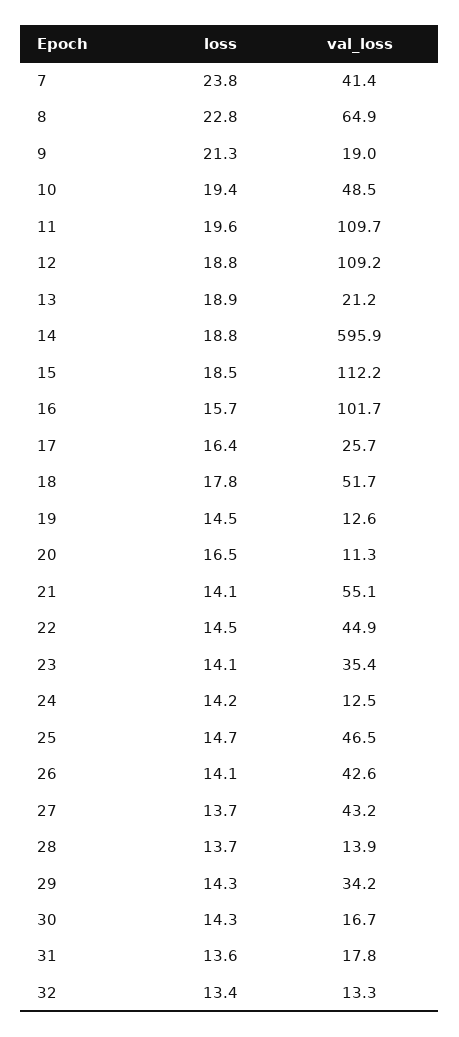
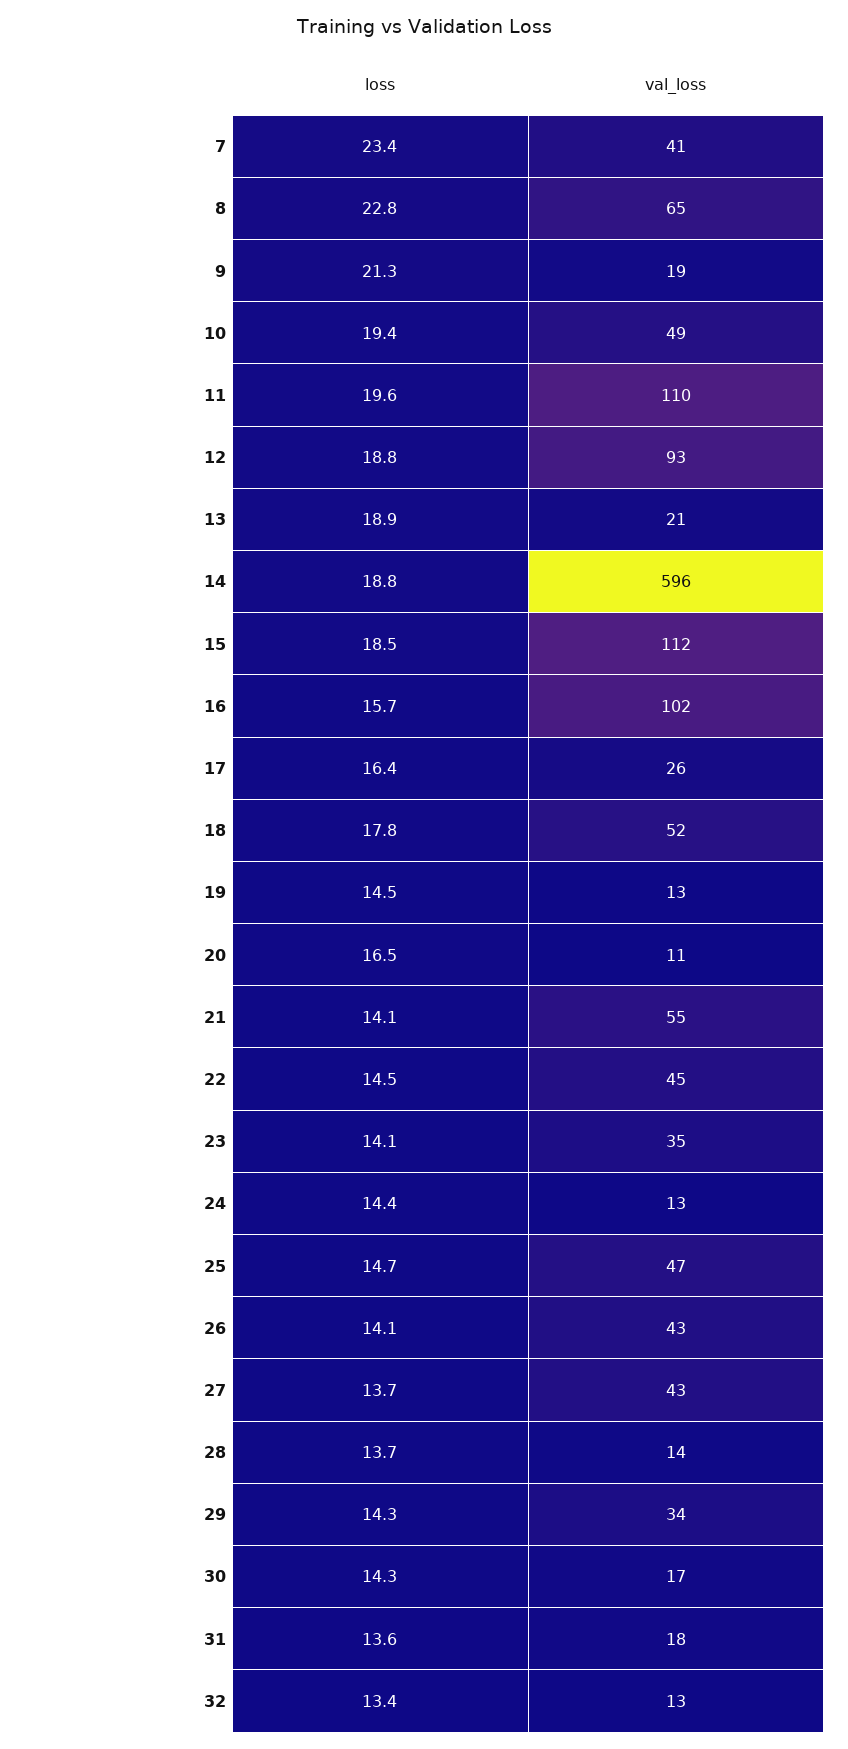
  {
    "loss": {
-     "7": 23.8,
+     "7": 23.4,
      "8": 22.8,
      "9": 21.3,
      "10": 19.4,
      "11": 19.6,
      "12": 18.8,
      "13": 18.9,
      "14": 18.8,
      "15": 18.5,
      "16": 15.7,
      "17": 16.4,
      "18": 17.8,
      "19": 14.5,
      "20": 16.5,
      "21": 14.1,
      "22": 14.5,
      "23": 14.1,
-     "24": 14.2,
+     "24": 14.4,
      "25": 14.7,
      "26": 14.1,
      "27": 13.7,
      "28": 13.7,
      "29": 14.3,
      "30": 14.3,
      "31": 13.6,
      "32": 13.4
    },
    "val_loss": {
      "7": 41.4,
      "8": 64.9,
      "9": 19,
      "10": 48.5,
      "11": 109.7,
-     "12": 109.2,
+     "12": 93,
      "13": 21.2,
      "14": 595.9,
      "15": 112.2,
      "16": 101.7,
      "17": 25.7,
      "18": 51.7,
      "19": 12.6,
      "20": 11.3,
      "21": 55.1,
      "22": 44.9,
      "23": 35.4,
      "24": 12.5,
      "25": 46.5,
      "26": 42.6,
      "27": 43.2,
      "28": 13.9,
      "29": 34.2,
      "30": 16.7,
      "31": 17.8,
      "32": 13.3
    }
  }

